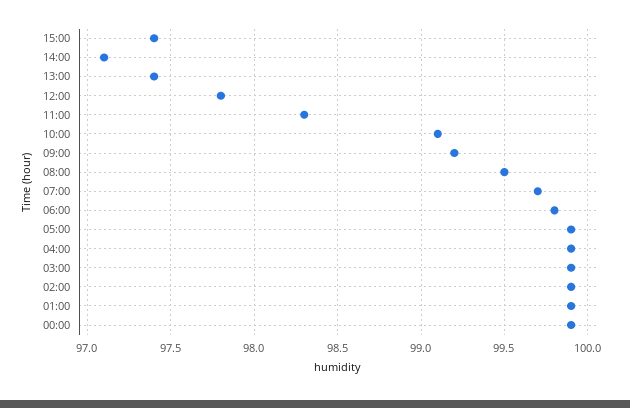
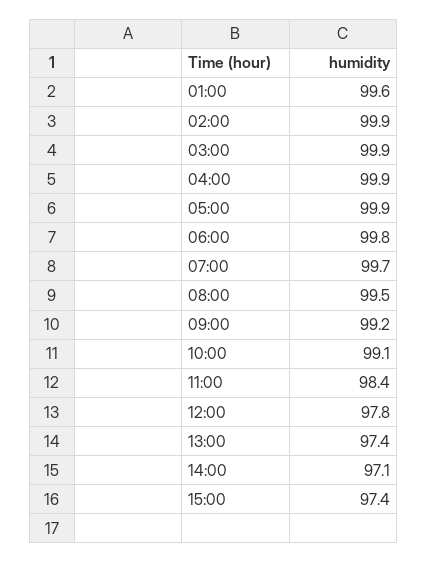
  {
    "15:00": 97.4,
    "14:00": 97.1,
    "13:00": 97.4,
    "12:00": 97.8,
-   "11:00": 98.3,
+   "11:00": 98.4,
    "10:00": 99.1,
    "09:00": 99.2,
    "08:00": 99.5,
    "07:00": 99.7,
    "06:00": 99.8,
    "05:00": 99.9,
    "04:00": 99.9,
    "03:00": 99.9,
    "02:00": 99.9,
-   "01:00": 99.9,
+   "01:00": 99.6
-   "00:00": 99.9
  }

